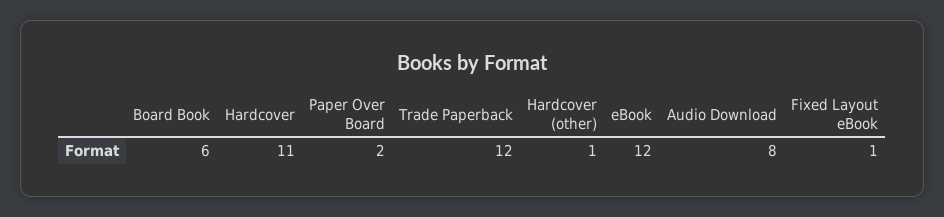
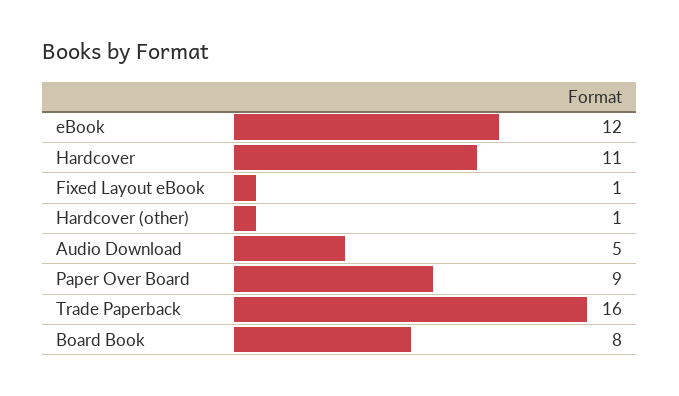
  {
-   "Board Book": 6,
+   "Board Book": 8,
    "Hardcover": 11,
-   "Paper Over Board": 2,
+   "Paper Over Board": 9,
-   "Trade Paperback": 12,
+   "Trade Paperback": 16,
    "Hardcover (other)": 1,
    "eBook": 12,
-   "Audio Download": 8,
+   "Audio Download": 5,
    "Fixed Layout eBook": 1
  }

